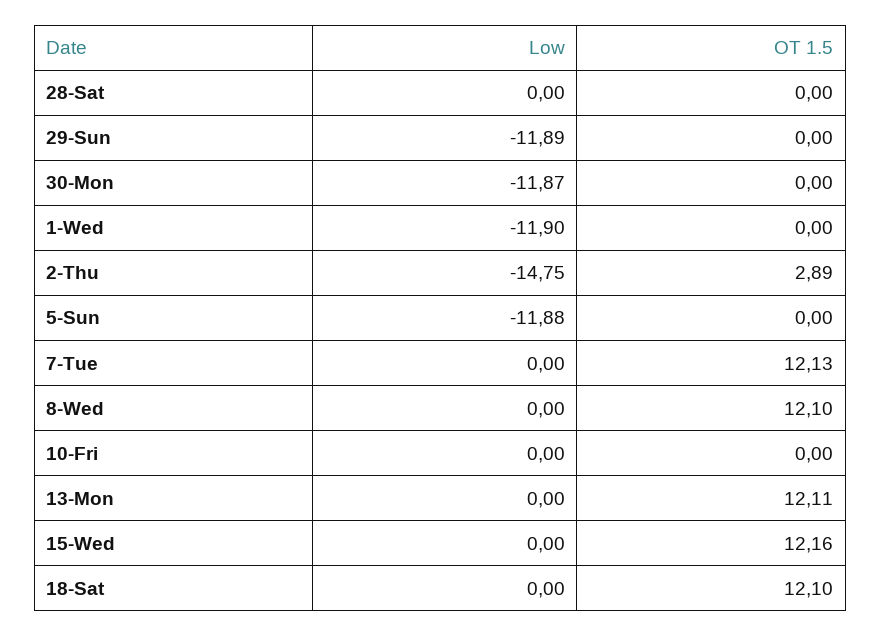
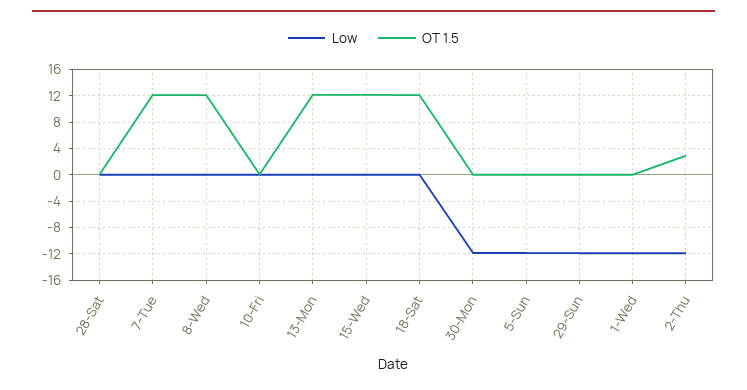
  {
    "Low": {
      "28-Sat": 0,
      "29-Sun": -11.89,
      "30-Mon": -11.87,
      "1-Wed": -11.9,
-     "2-Thu": -14.75,
+     "2-Thu": -12,
      "5-Sun": -11.88,
      "7-Tue": 0,
      "8-Wed": 0,
      "10-Fri": 0,
      "13-Mon": 0,
      "15-Wed": 0,
      "18-Sat": 0
    },
    "OT 1.5": {
      "28-Sat": 0,
      "29-Sun": 0,
      "30-Mon": 0,
      "1-Wed": 0,
      "2-Thu": 2.89,
      "5-Sun": 0,
      "7-Tue": 12.13,
      "8-Wed": 12.1,
      "10-Fri": 0,
      "13-Mon": 12.11,
      "15-Wed": 12.16,
      "18-Sat": 12.1
    }
  }

